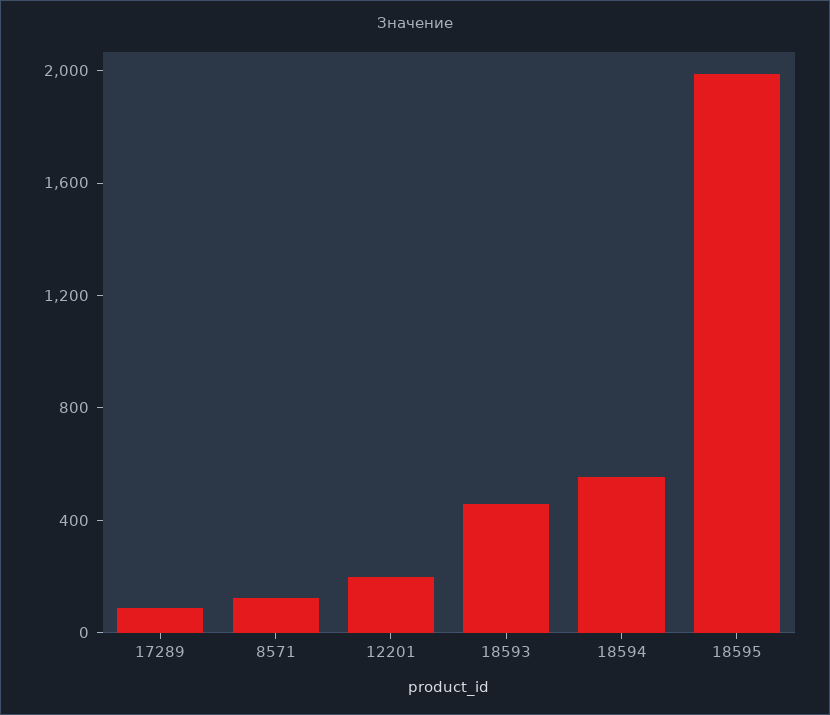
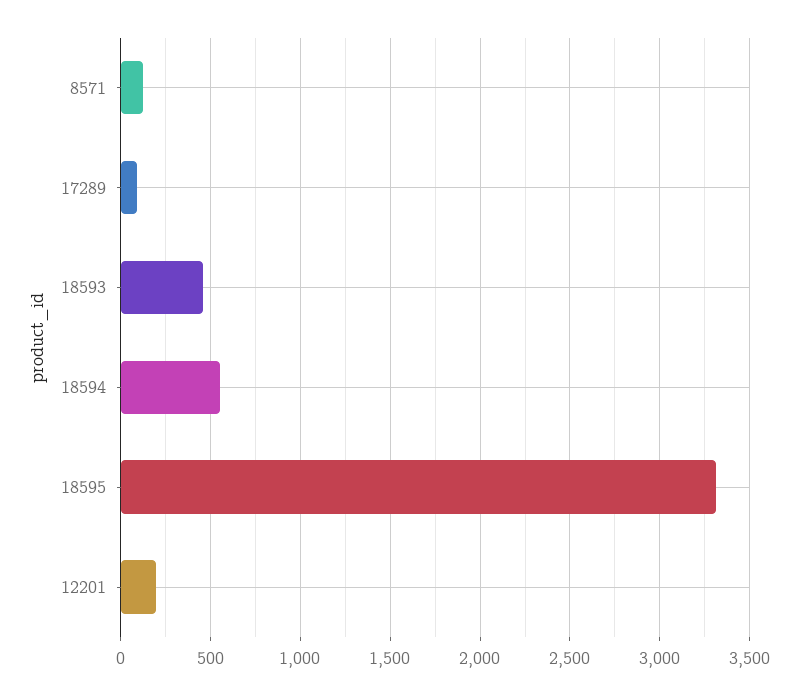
  {
    "17289": 100,
    "8571": 150,
    "12201": 200,
    "18593": 450,
    "18594": 550,
-   "18595": 2000
+   "18595": 3300
  }

